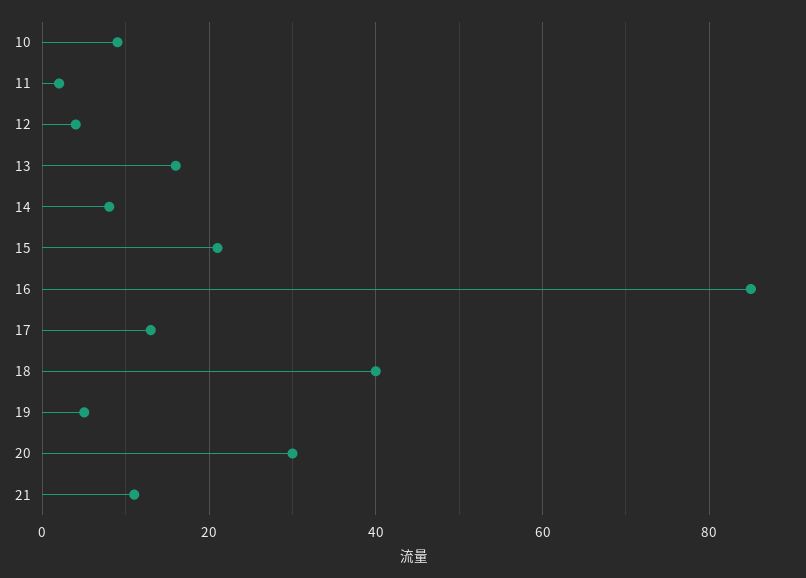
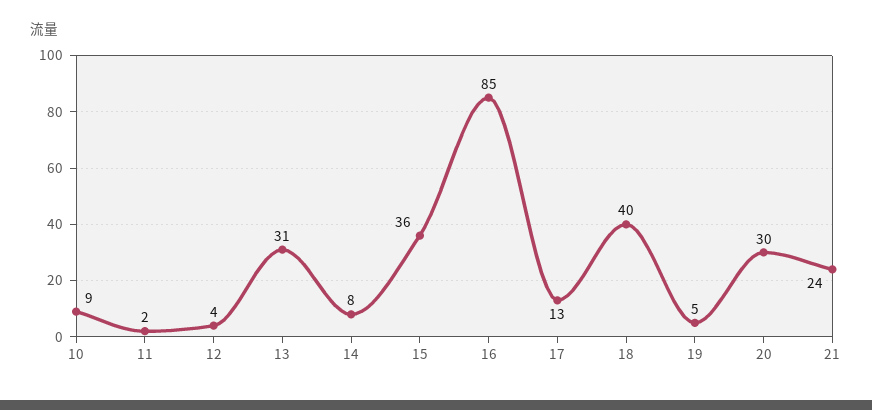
  {
    "10": 9,
    "11": 2,
    "12": 4,
-   "13": 15,
+   "13": 31,
    "14": 8,
-   "15": 20,
+   "15": 36,
    "16": 85,
    "17": 13,
    "18": 40,
    "19": 5,
    "20": 30,
-   "21": 10
+   "21": 24
  }

